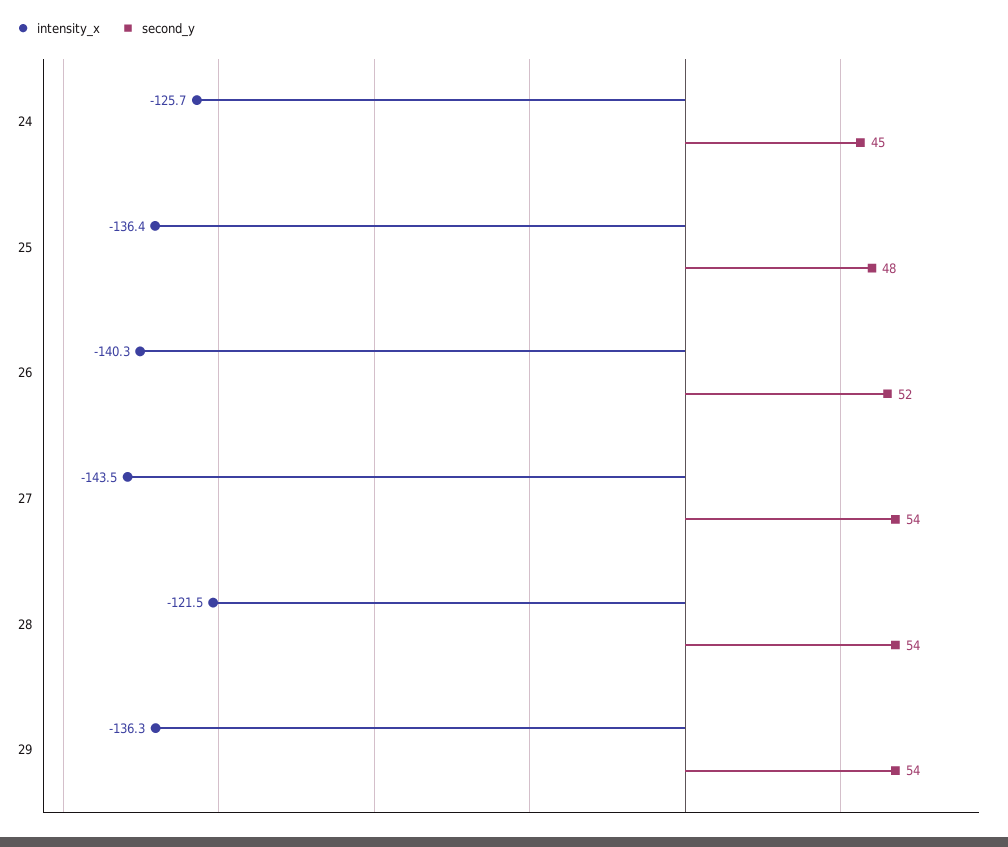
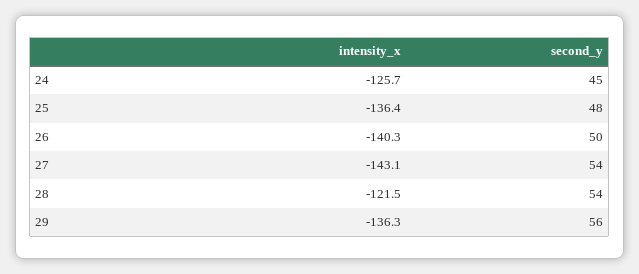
  {
    "intensity_x": {
      "24": -125.7,
      "25": -136.4,
      "26": -140.3,
-     "27": -143.5,
+     "27": -143.1,
      "28": -121.5,
      "29": -136.3
    },
    "second_y": {
      "24": 45,
      "25": 48,
-     "26": 52,
+     "26": 50,
      "27": 54,
      "28": 54,
-     "29": 54
+     "29": 56
    }
  }

